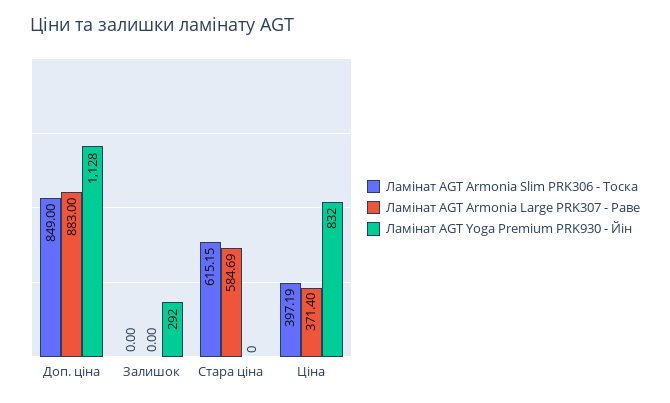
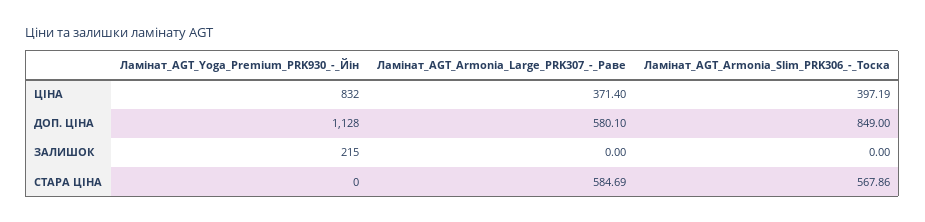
  {
    "Ламінат AGT Armonia Slim PRK306 - Тоска": {
      "Доп. ціна": 849,
      "Залишок": 0,
-     "Стара ціна": 615.15,
+     "Стара ціна": 567.86,
      "Ціна": 397.19
    },
    "Ламінат AGT Armonia Large PRK307 - Раве": {
-     "Доп. ціна": 883,
+     "Доп. ціна": 580.1,
      "Залишок": 0,
      "Стара ціна": 584.69,
      "Ціна": 371.4
    },
    "Ламінат AGT Yoga Premium PRK930 - Йін": {
      "Доп. ціна": 1128,
-     "Залишок": 292,
+     "Залишок": 215,
      "Стара ціна": 0,
      "Ціна": 832
    }
  }

